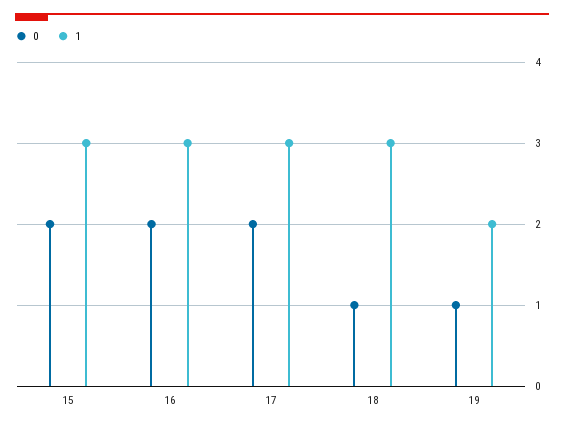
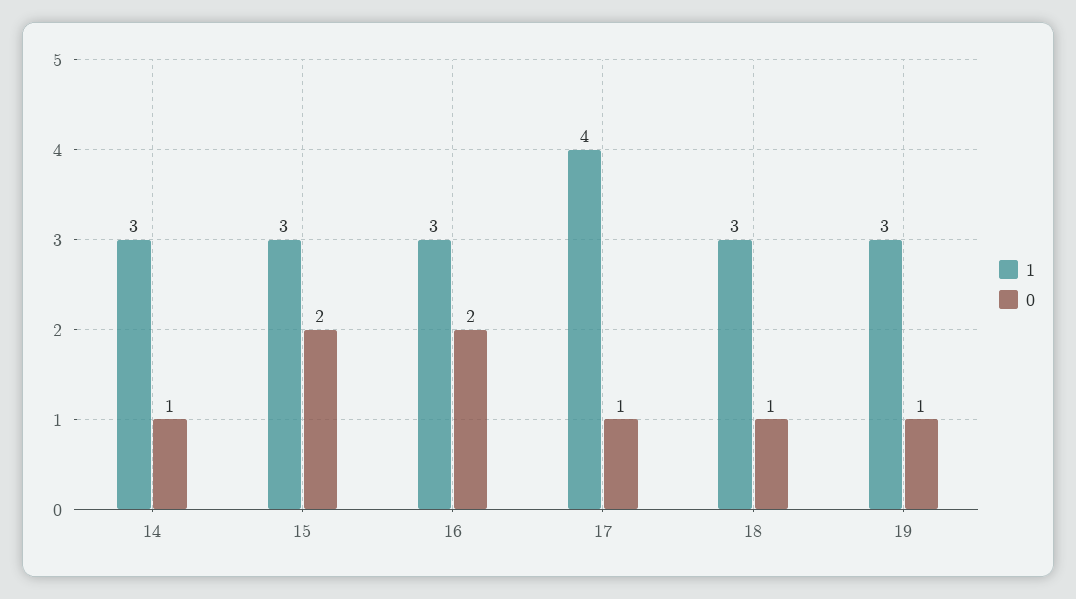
  {
    "0": {
      "15": 2,
      "16": 2,
-     "17": 2,
+     "17": 1,
      "18": 1,
-     "19": 1
+     "19": 1,
+     "14": 1
    },
    "1": {
      "15": 3,
      "16": 3,
-     "17": 3,
+     "17": 4,
      "18": 3,
-     "19": 2
+     "19": 3,
+     "14": 3
    }
  }

